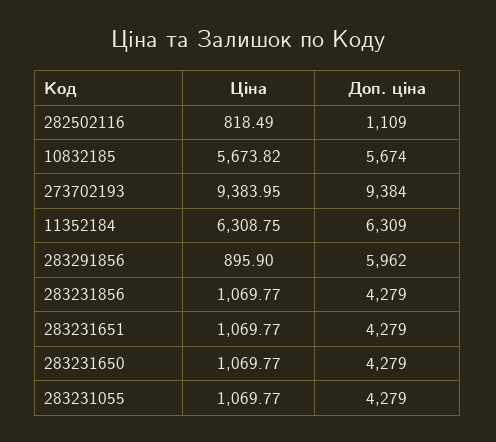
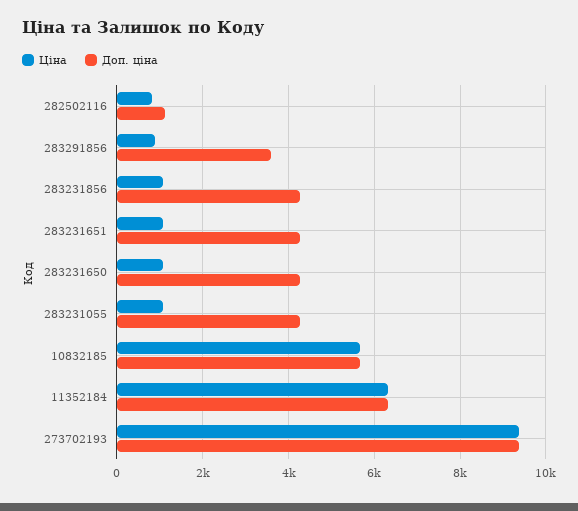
  {
    "Ціна": {
      "282502116": 818.49,
      "10832185": 5673.82,
      "273702193": 9383.95,
      "11352184": 6308.75,
      "283291856": 895.9,
      "283231856": 1069.77,
      "283231651": 1069.77,
      "283231650": 1069.77,
      "283231055": 1069.77
    },
    "Доп. ціна": {
      "282502116": 1109,
      "10832185": 5674,
      "273702193": 9384,
      "11352184": 6309,
-     "283291856": 5962,
+     "283291856": 3600,
      "283231856": 4279,
      "283231651": 4279,
      "283231650": 4279,
      "283231055": 4279
    }
  }

